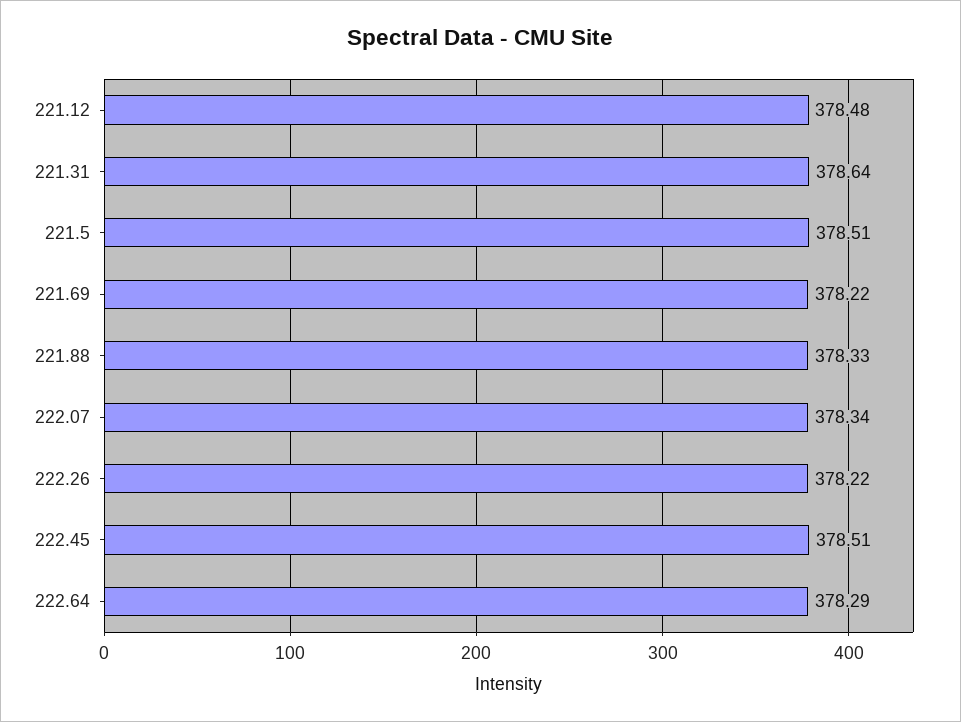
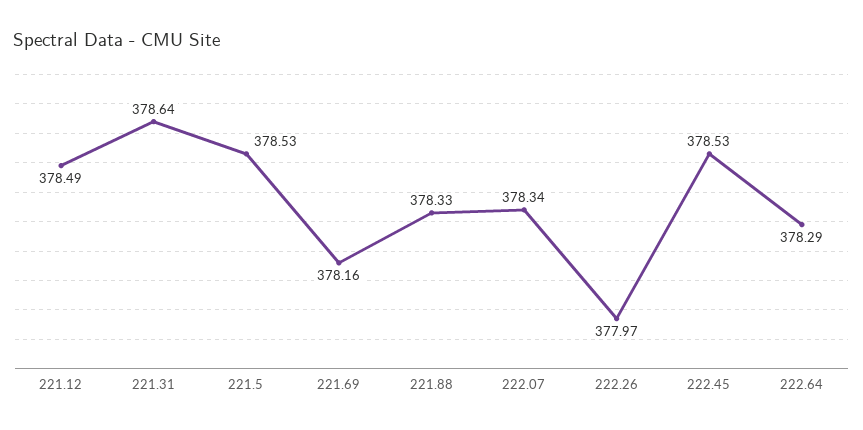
  {
-   "221.12": 378.48,
+   "221.12": 378.49,
    "221.31": 378.64,
-   "221.5": 378.51,
+   "221.5": 378.53,
-   "221.69": 378.22,
+   "221.69": 378.16,
    "221.88": 378.33,
    "222.07": 378.34,
-   "222.26": 378.22,
+   "222.26": 377.97,
-   "222.45": 378.51,
+   "222.45": 378.53,
    "222.64": 378.29
  }

